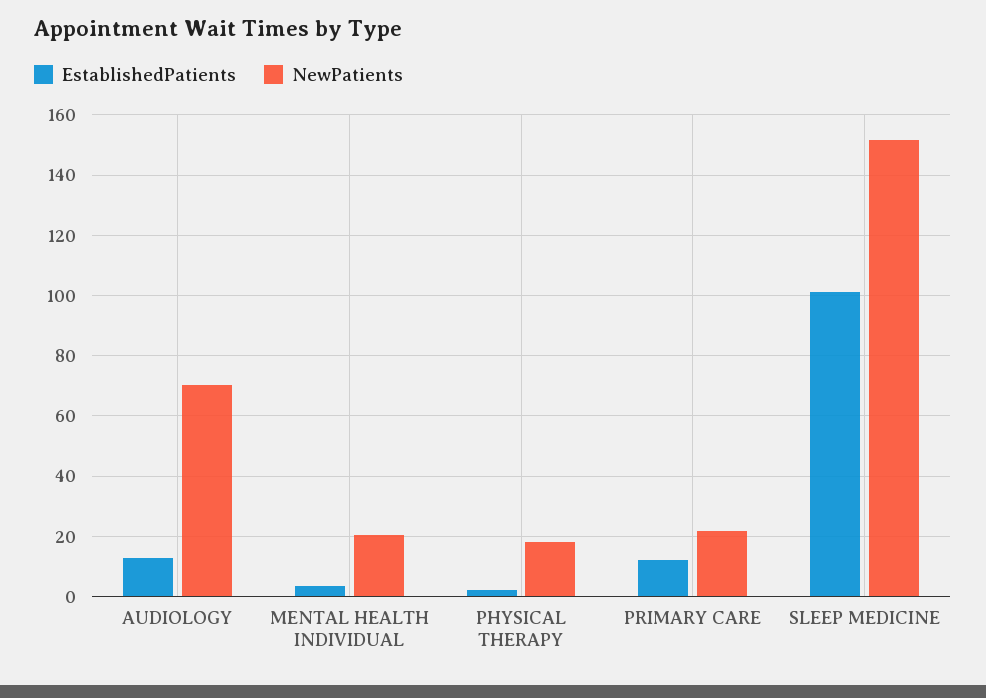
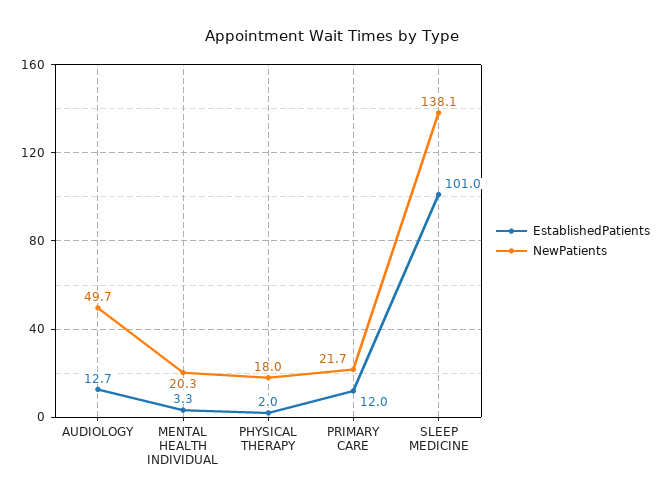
  {
    "EstablishedPatients": {
      "AUDIOLOGY": 12.7,
      "MENTAL HEALTH INDIVIDUAL": 3.3,
      "PHYSICAL THERAPY": 2,
      "PRIMARY CARE": 12,
      "SLEEP MEDICINE": 101
    },
    "NewPatients": {
-     "AUDIOLOGY": 70,
+     "AUDIOLOGY": 49.7,
      "MENTAL HEALTH INDIVIDUAL": 20.3,
      "PHYSICAL THERAPY": 18,
      "PRIMARY CARE": 21.7,
-     "SLEEP MEDICINE": 152
+     "SLEEP MEDICINE": 138.1
    }
  }

